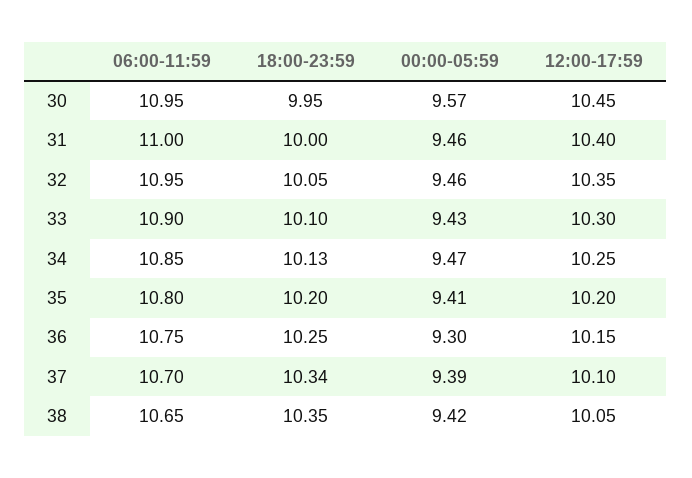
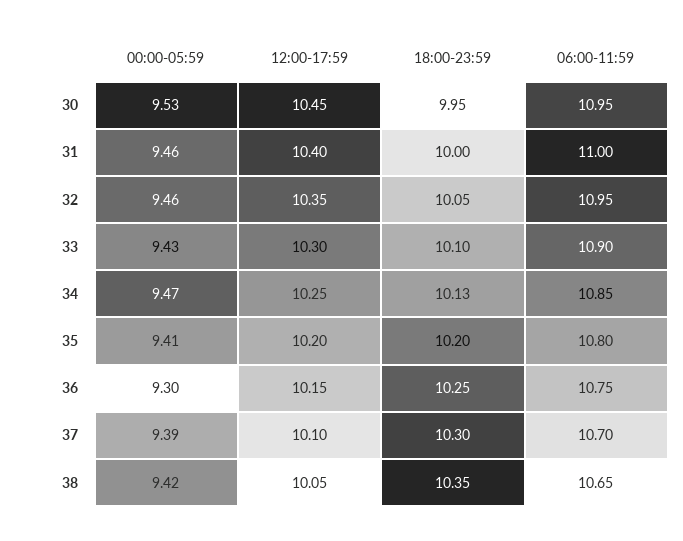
  {
    "06:00-11:59": {
      "30": 10.95,
      "31": 11,
      "32": 10.95,
      "33": 10.9,
      "34": 10.85,
      "35": 10.8,
      "36": 10.75,
      "37": 10.7,
      "38": 10.65
    },
    "18:00-23:59": {
      "30": 9.95,
      "31": 10,
      "32": 10.05,
      "33": 10.1,
      "34": 10.13,
      "35": 10.2,
      "36": 10.25,
-     "37": 10.34,
+     "37": 10.3,
      "38": 10.35
    },
    "00:00-05:59": {
-     "30": 9.57,
+     "30": 9.53,
      "31": 9.46,
      "32": 9.46,
      "33": 9.43,
      "34": 9.47,
      "35": 9.41,
      "36": 9.3,
      "37": 9.39,
      "38": 9.42
    },
    "12:00-17:59": {
      "30": 10.45,
      "31": 10.4,
      "32": 10.35,
      "33": 10.3,
      "34": 10.25,
      "35": 10.2,
      "36": 10.15,
      "37": 10.1,
      "38": 10.05
    }
  }

